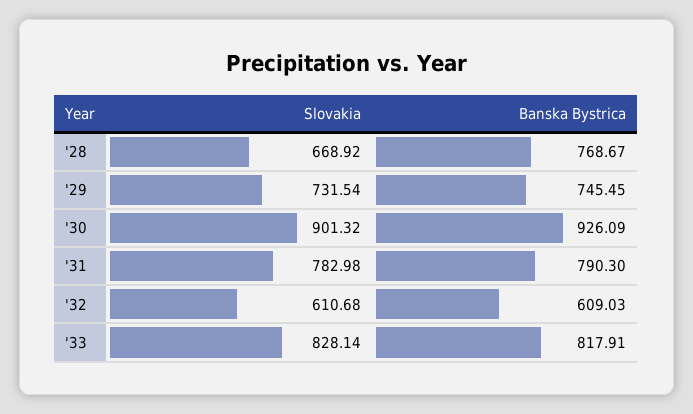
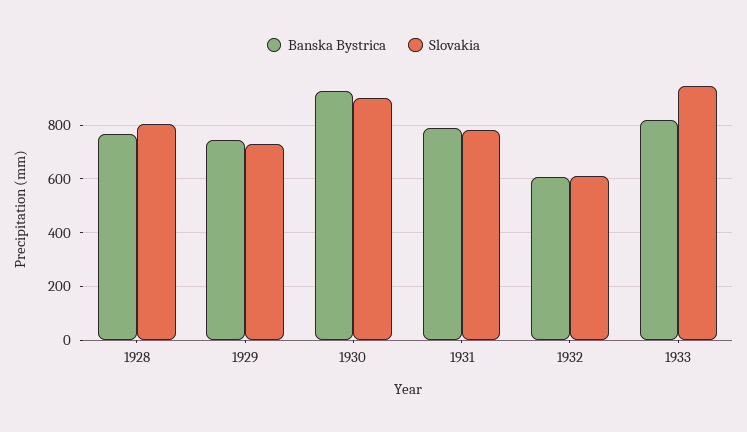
  {
    "Slovakia": {
-     "'28": 668.92,
+     "'28": 800,
      "'29": 731.54,
      "'30": 901.32,
      "'31": 782.98,
      "'32": 610.68,
-     "'33": 828.14
+     "'33": 950
    },
    "Banska Bystrica": {
      "'28": 768.67,
      "'29": 745.45,
      "'30": 926.09,
      "'31": 790.3,
      "'32": 609.03,
      "'33": 817.91
    }
  }

